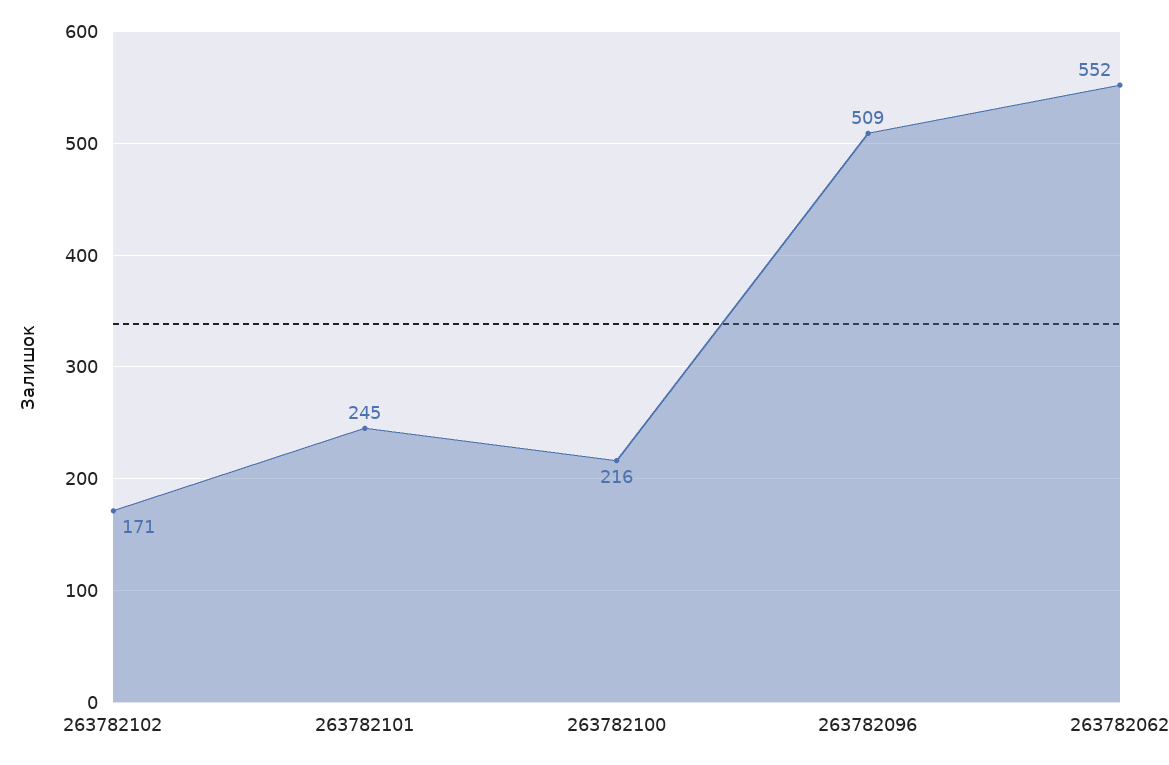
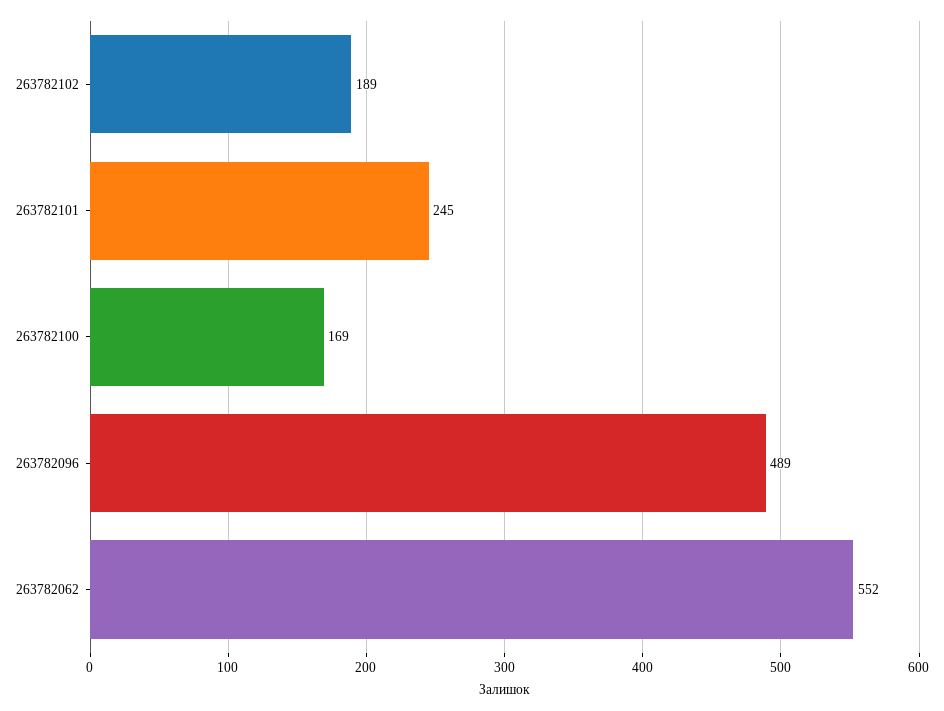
  {
-   "263782102": 171,
+   "263782102": 189,
    "263782101": 245,
-   "263782100": 216,
+   "263782100": 169,
-   "263782096": 509,
+   "263782096": 489,
    "263782062": 552
  }

